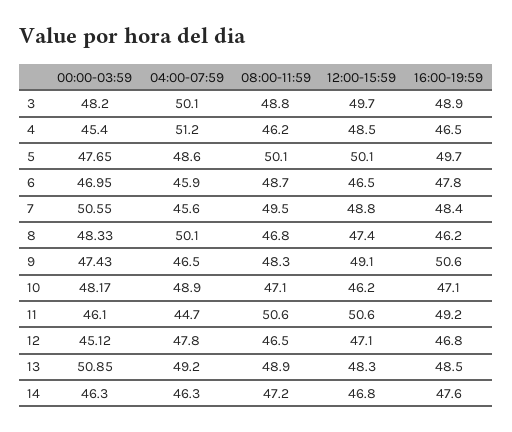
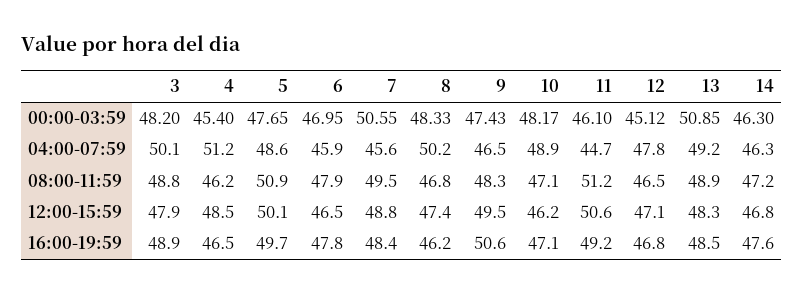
  {
    "00:00-03:59": {
      "3": 48.2,
      "4": 45.4,
      "5": 47.65,
      "6": 46.95,
      "7": 50.55,
      "8": 48.33,
      "9": 47.43,
      "10": 48.17,
      "11": 46.1,
      "12": 45.12,
      "13": 50.85,
      "14": 46.3
    },
    "04:00-07:59": {
      "3": 50.1,
      "4": 51.2,
      "5": 48.6,
      "6": 45.9,
      "7": 45.6,
-     "8": 50.1,
+     "8": 50.2,
      "9": 46.5,
      "10": 48.9,
      "11": 44.7,
      "12": 47.8,
      "13": 49.2,
      "14": 46.3
    },
    "08:00-11:59": {
      "3": 48.8,
      "4": 46.2,
-     "5": 50.1,
+     "5": 50.9,
-     "6": 48.7,
+     "6": 47.9,
      "7": 49.5,
      "8": 46.8,
      "9": 48.3,
      "10": 47.1,
-     "11": 50.6,
+     "11": 51.2,
      "12": 46.5,
      "13": 48.9,
      "14": 47.2
    },
    "12:00-15:59": {
-     "3": 49.7,
+     "3": 47.9,
      "4": 48.5,
      "5": 50.1,
      "6": 46.5,
      "7": 48.8,
      "8": 47.4,
-     "9": 49.1,
+     "9": 49.5,
      "10": 46.2,
      "11": 50.6,
      "12": 47.1,
      "13": 48.3,
      "14": 46.8
    },
    "16:00-19:59": {
      "3": 48.9,
      "4": 46.5,
      "5": 49.7,
      "6": 47.8,
      "7": 48.4,
      "8": 46.2,
      "9": 50.6,
      "10": 47.1,
      "11": 49.2,
      "12": 46.8,
      "13": 48.5,
      "14": 47.6
    }
  }

